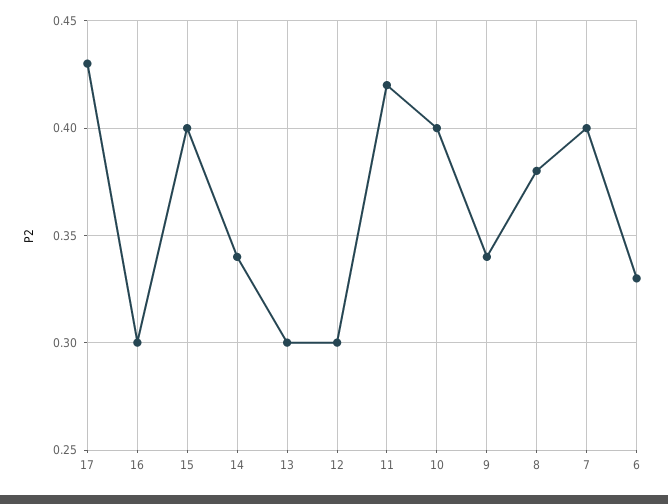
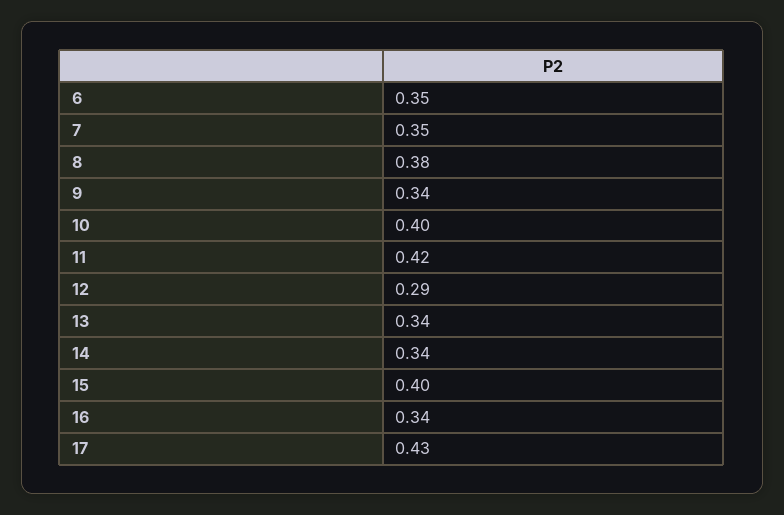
  {
    "17": 0.43,
-   "16": 0.3,
+   "16": 0.34,
    "15": 0.4,
    "14": 0.34,
-   "13": 0.3,
+   "13": 0.34,
-   "12": 0.3,
+   "12": 0.29,
    "11": 0.42,
    "10": 0.4,
    "9": 0.34,
    "8": 0.38,
-   "7": 0.4,
+   "7": 0.35,
-   "6": 0.33
+   "6": 0.35
  }

